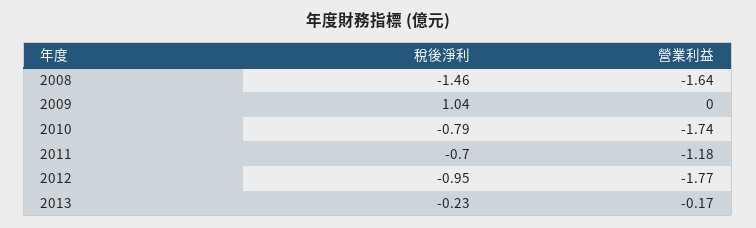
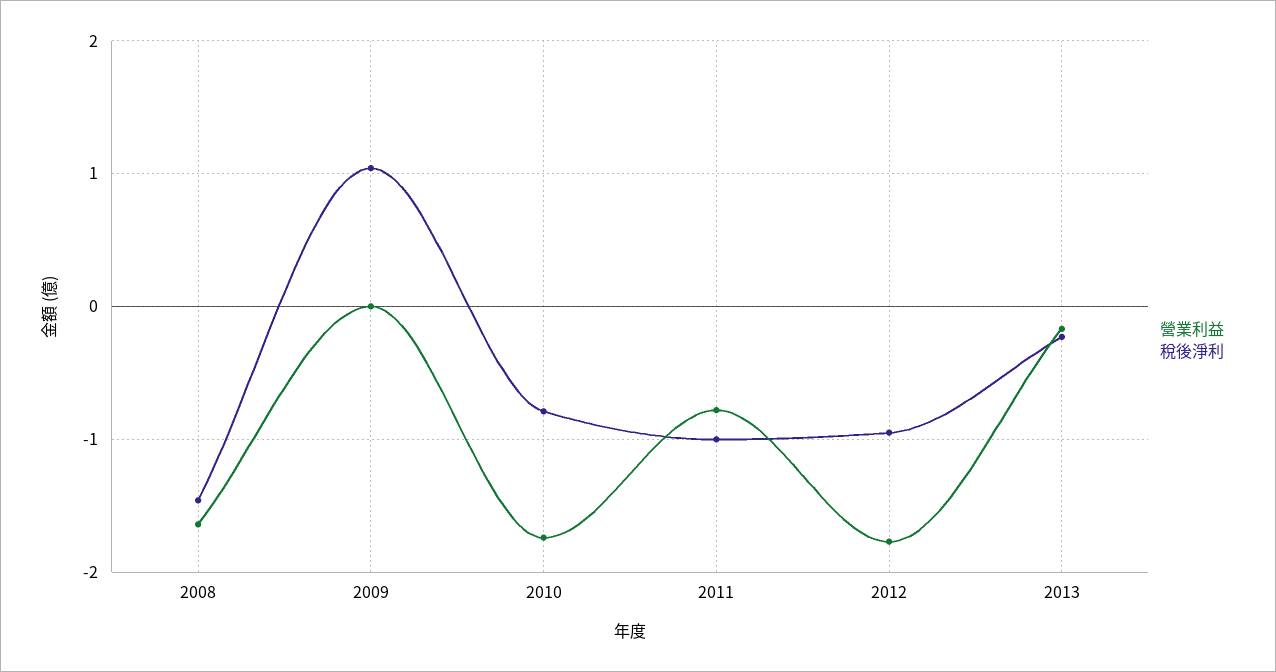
  {
    "稅後淨利": {
      "2008": -1.46,
      "2009": 1.04,
      "2010": -0.79,
-     "2011": -0.7,
+     "2011": -1,
      "2012": -0.95,
      "2013": -0.23
    },
    "營業利益": {
      "2008": -1.64,
      "2009": 0,
      "2010": -1.74,
-     "2011": -1.18,
+     "2011": -0.8,
      "2012": -1.77,
      "2013": -0.17
    }
  }

